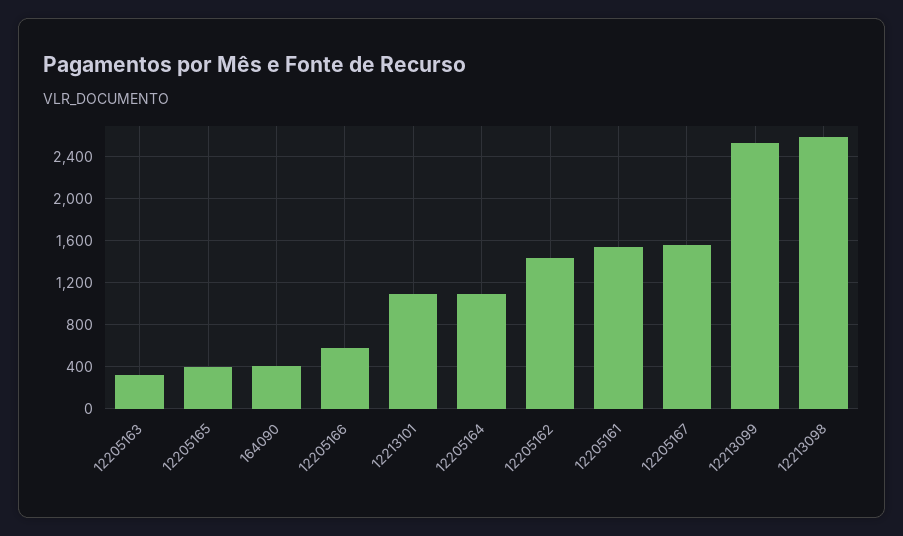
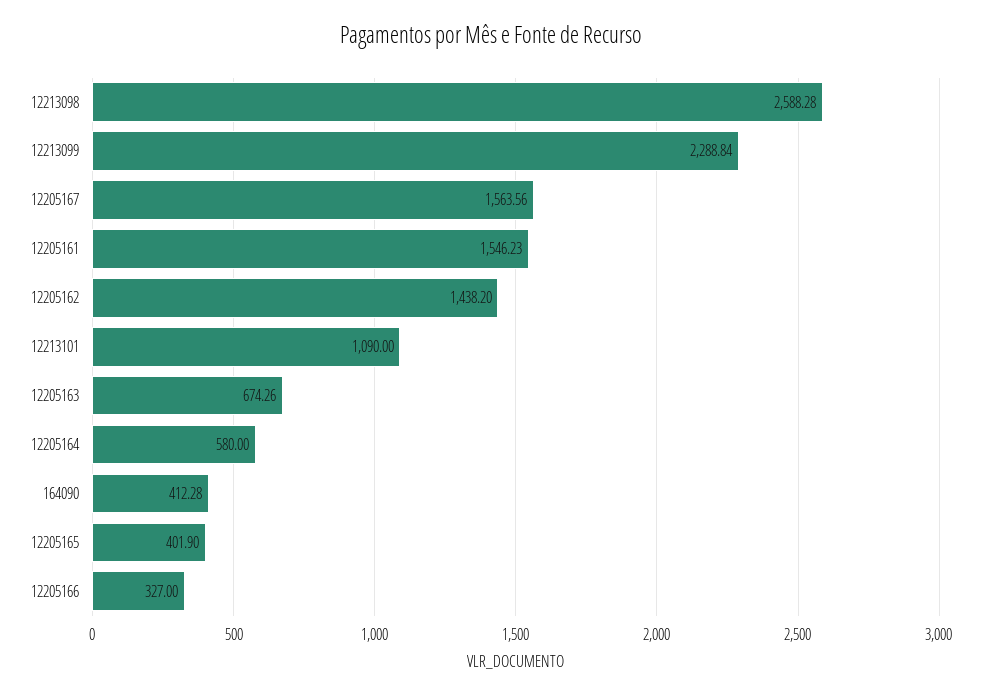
  {
-   "12205163": 300,
+   "12205163": 674.26,
    "12205165": 401.9,
    "164090": 412.28,
-   "12205166": 600,
+   "12205166": 327,
    "12213101": 1090,
-   "12205164": 1100,
+   "12205164": 580,
    "12205162": 1438.2,
    "12205161": 1546.23,
    "12205167": 1563.56,
-   "12213099": 2500,
+   "12213099": 2288.84,
    "12213098": 2588.28
  }

